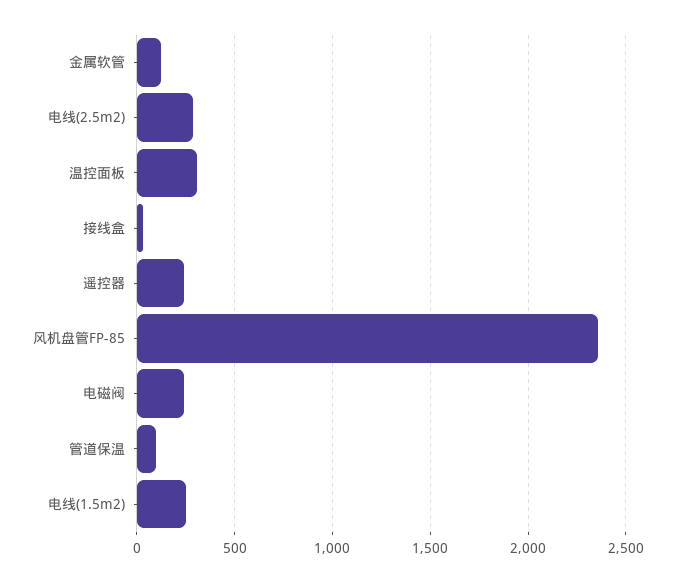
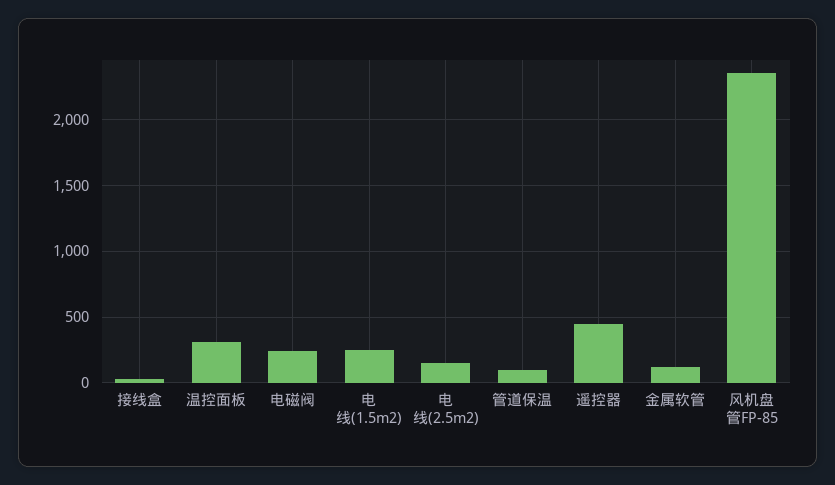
  {
    "金属软管": 100,
-   "电线(2.5m2)": 300,
+   "电线(2.5m2)": 150,
    "温控面板": 300,
    "接线盒": 50,
-   "遥控器": 250,
+   "遥控器": 450,
    "风机盘管FP-85": 2350,
    "电磁阀": 250,
    "管道保温": 100,
    "电线(1.5m2)": 250
  }

